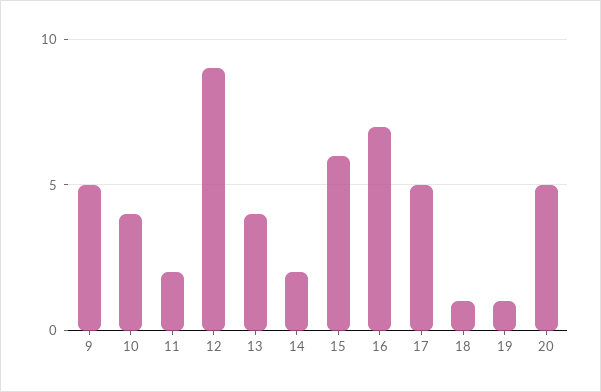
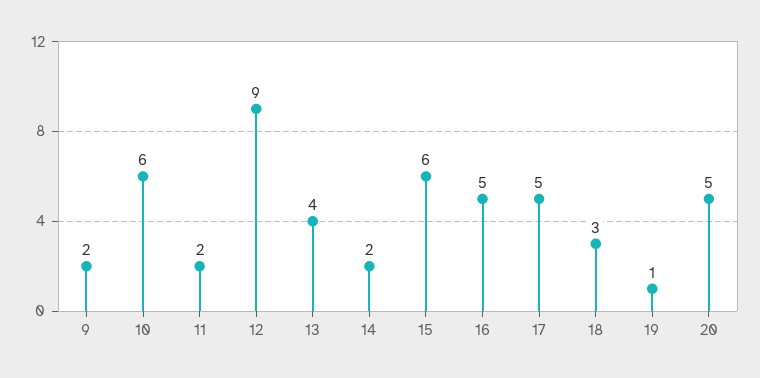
  {
-   "9": 5,
+   "9": 2,
-   "10": 4,
+   "10": 6,
    "11": 2,
    "12": 9,
    "13": 4,
    "14": 2,
    "15": 6,
-   "16": 7,
+   "16": 5,
    "17": 5,
-   "18": 1,
+   "18": 3,
    "19": 1,
    "20": 5
  }

